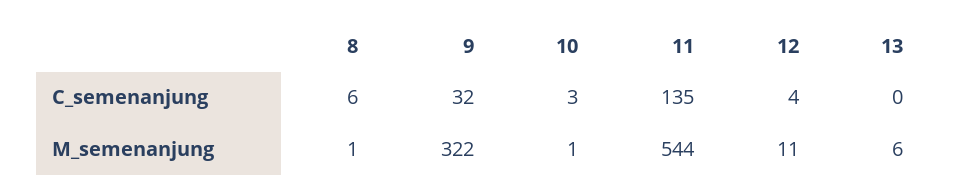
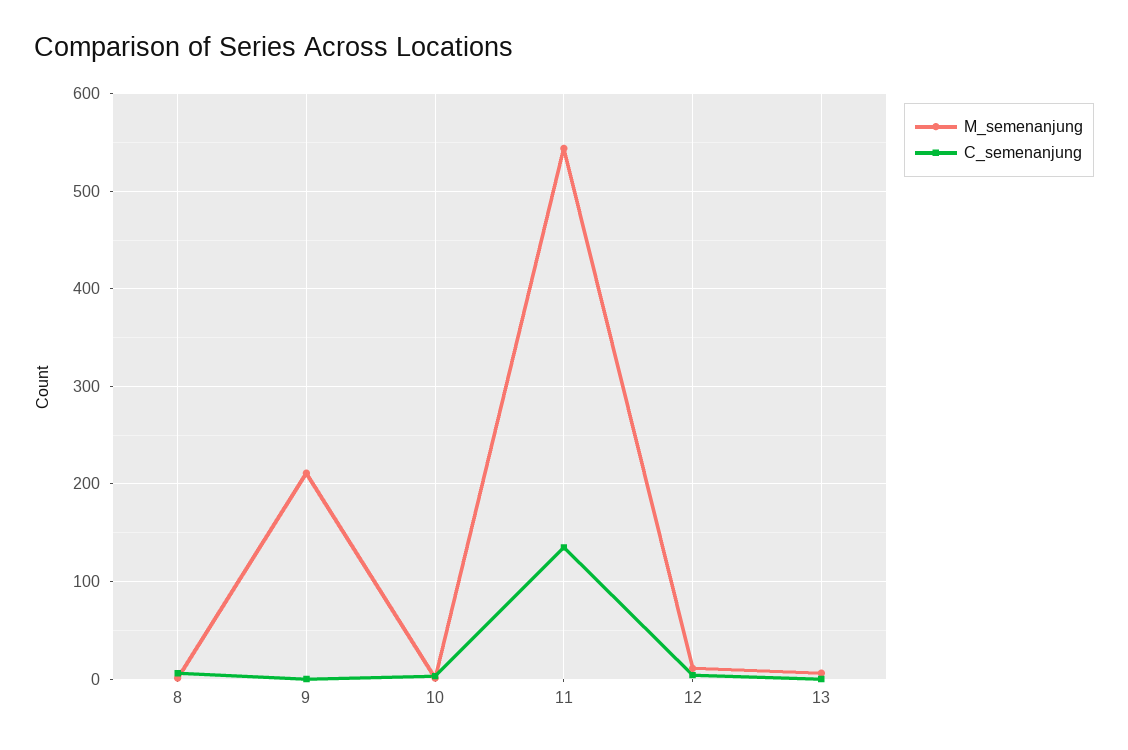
  {
    "C_semenanjung": {
      "8": 6,
-     "9": 32,
+     "9": 0,
      "10": 3,
      "11": 135,
      "12": 4,
      "13": 0
    },
    "M_semenanjung": {
      "8": 1,
-     "9": 322,
+     "9": 210,
      "10": 1,
      "11": 544,
      "12": 11,
      "13": 6
    }
  }

